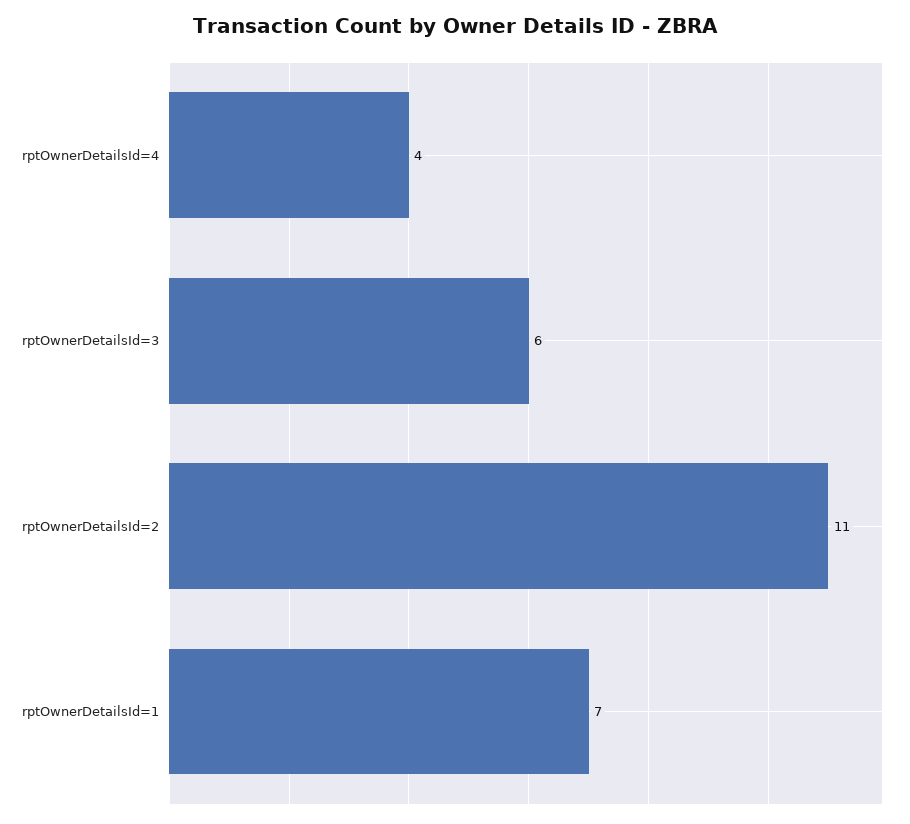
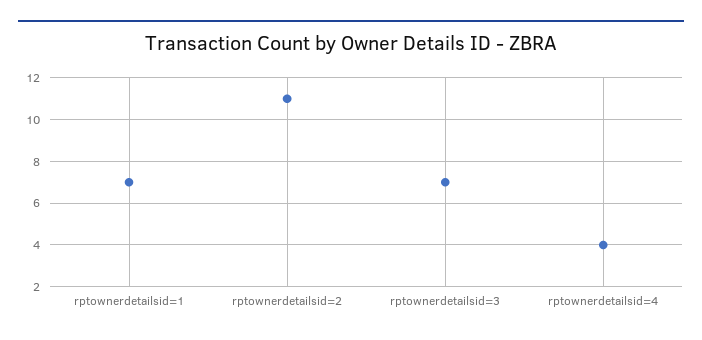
  {
    "rptOwnerDetailsId=4": 4,
-   "rptOwnerDetailsId=3": 6,
+   "rptOwnerDetailsId=3": 7,
    "rptOwnerDetailsId=2": 11,
    "rptOwnerDetailsId=1": 7
  }

